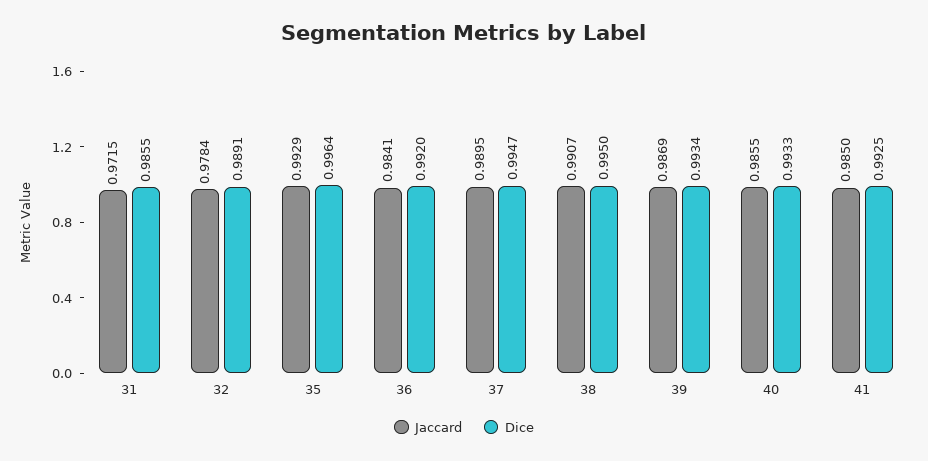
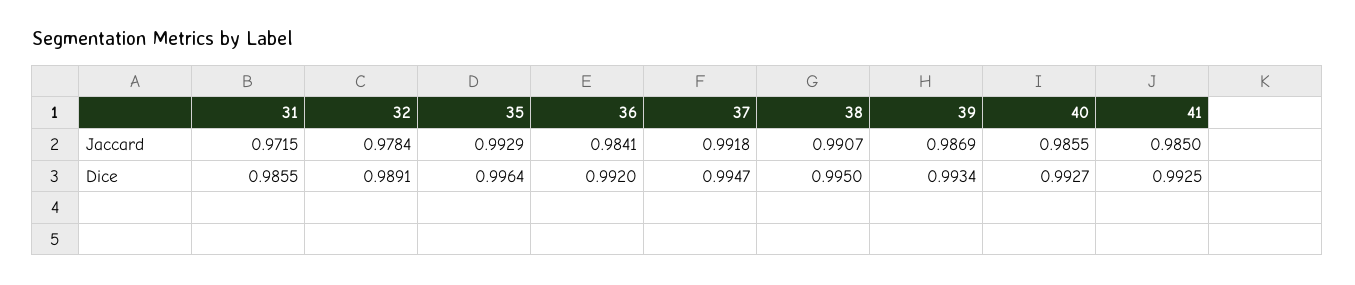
  {
    "Jaccard": {
      "31": 0.9715,
      "32": 0.9784,
      "35": 0.9929,
      "36": 0.9841,
-     "37": 0.9895,
+     "37": 0.9918,
      "38": 0.9907,
      "39": 0.9869,
      "40": 0.9855,
      "41": 0.985
    },
    "Dice": {
      "31": 0.9855,
      "32": 0.9891,
      "35": 0.9964,
      "36": 0.992,
      "37": 0.9947,
      "38": 0.995,
      "39": 0.9934,
-     "40": 0.9933,
+     "40": 0.9927,
      "41": 0.9925
    }
  }

